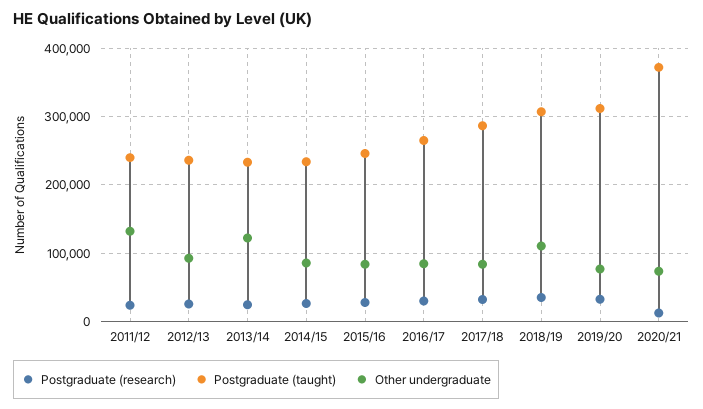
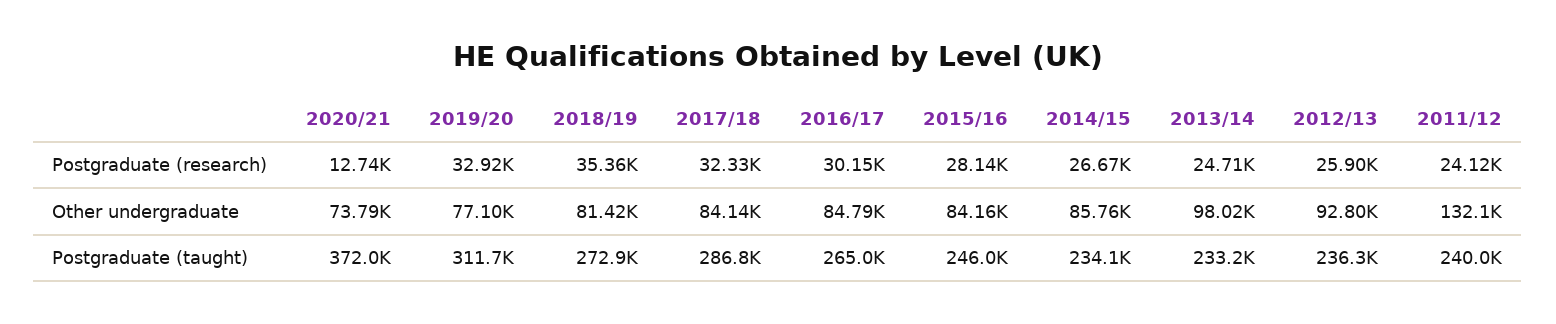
  {
    "Postgraduate (research)": {
      "2011/12": 24120,
      "2012/13": 25900,
      "2013/14": 24710,
      "2014/15": 26670,
      "2015/16": 28140,
      "2016/17": 30150,
      "2017/18": 32330,
      "2018/19": 35360,
      "2019/20": 32920,
      "2020/21": 12740
    },
    "Postgraduate (taught)": {
      "2011/12": 240000,
      "2012/13": 236300,
      "2013/14": 233200,
      "2014/15": 234100,
      "2015/16": 246000,
      "2016/17": 265000,
      "2017/18": 286800,
-     "2018/19": 310000,
+     "2018/19": 272900,
      "2019/20": 311700,
      "2020/21": 372000
    },
    "Other undergraduate": {
      "2011/12": 132100,
      "2012/13": 92800,
-     "2013/14": 120000,
+     "2013/14": 98020,
      "2014/15": 85760,
      "2015/16": 84160,
      "2016/17": 84790,
      "2017/18": 84140,
-     "2018/19": 110000,
+     "2018/19": 81420,
      "2019/20": 77100,
      "2020/21": 73790
    }
  }

